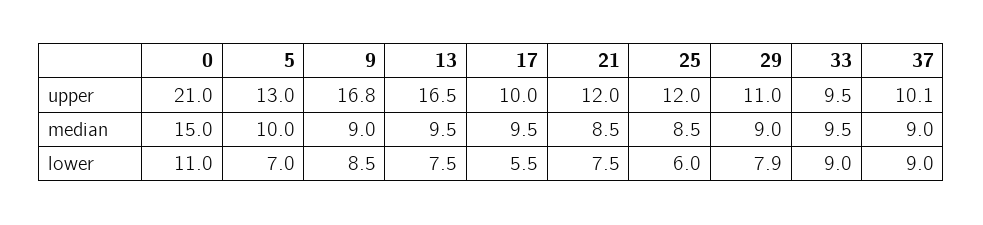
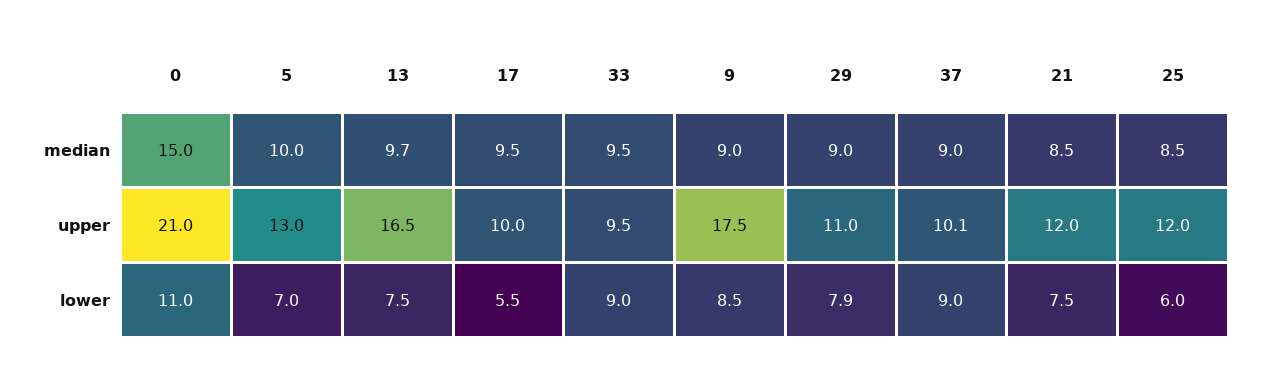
  {
    "0": {
      "upper": 21,
      "median": 15,
      "lower": 11
    },
    "5": {
      "upper": 13,
      "median": 10,
      "lower": 7
    },
    "9": {
-     "upper": 16.8,
+     "upper": 17.5,
      "median": 9,
      "lower": 8.5
    },
    "13": {
      "upper": 16.5,
-     "median": 9.5,
+     "median": 9.7,
      "lower": 7.5
    },
    "17": {
      "upper": 10,
      "median": 9.5,
      "lower": 5.5
    },
    "21": {
      "upper": 12,
      "median": 8.5,
      "lower": 7.5
    },
    "25": {
      "upper": 12,
      "median": 8.5,
      "lower": 6
    },
    "29": {
      "upper": 11,
      "median": 9,
      "lower": 7.9
    },
    "33": {
      "upper": 9.5,
      "median": 9.5,
      "lower": 9
    },
    "37": {
      "upper": 10.1,
      "median": 9,
      "lower": 9
    }
  }

